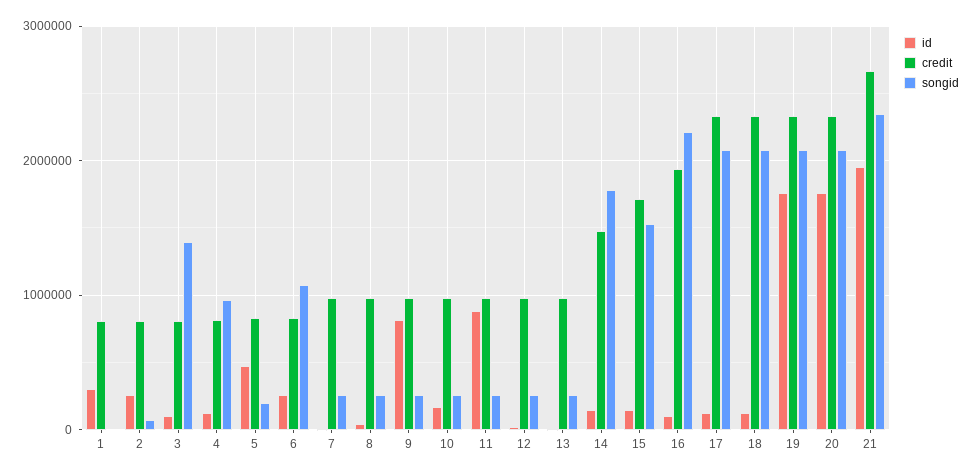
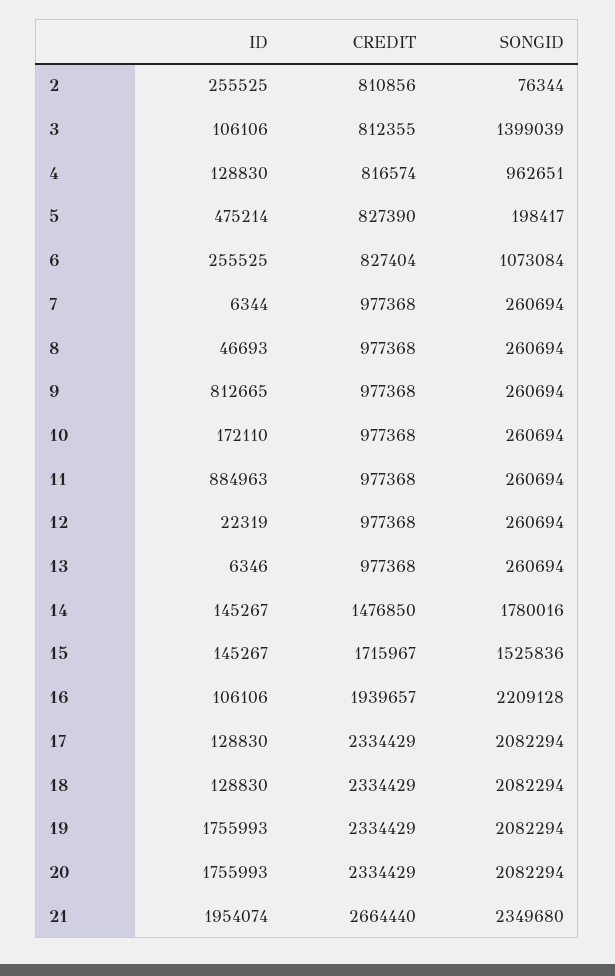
  {
    "id": {
-     "1": 300000,
      "2": 255525,
      "3": 106106,
      "4": 128830,
      "5": 475214,
      "6": 255525,
      "7": 6344,
      "8": 46693,
      "9": 812665,
      "10": 172110,
      "11": 884963,
      "12": 22319,
      "13": 6346,
      "14": 145267,
      "15": 145267,
      "16": 106106,
      "17": 128830,
      "18": 128830,
      "19": 1755993,
      "20": 1755993,
      "21": 1954074
    },
    "credit": {
-     "1": 800000,
      "2": 810856,
      "3": 812355,
      "4": 816574,
      "5": 827390,
      "6": 827404,
      "7": 977368,
      "8": 977368,
      "9": 977368,
      "10": 977368,
      "11": 977368,
      "12": 977368,
      "13": 977368,
      "14": 1476850,
      "15": 1715967,
      "16": 1939657,
      "17": 2334429,
      "18": 2334429,
      "19": 2334429,
      "20": 2334429,
      "21": 2664440
    },
    "songid": {
-     "1": 0,
      "2": 76344,
      "3": 1399039,
      "4": 962651,
      "5": 198417,
      "6": 1073084,
      "7": 260694,
      "8": 260694,
      "9": 260694,
      "10": 260694,
      "11": 260694,
      "12": 260694,
      "13": 260694,
      "14": 1780016,
      "15": 1525836,
      "16": 2209128,
      "17": 2082294,
      "18": 2082294,
      "19": 2082294,
      "20": 2082294,
      "21": 2349680
    }
  }

